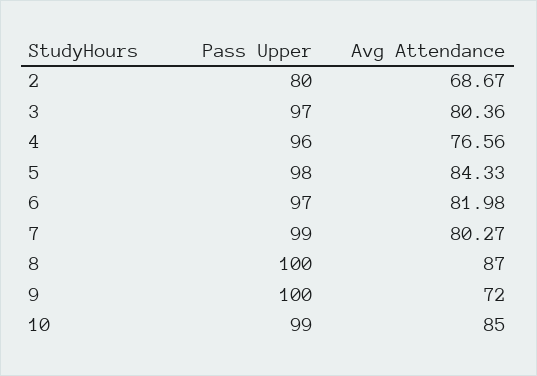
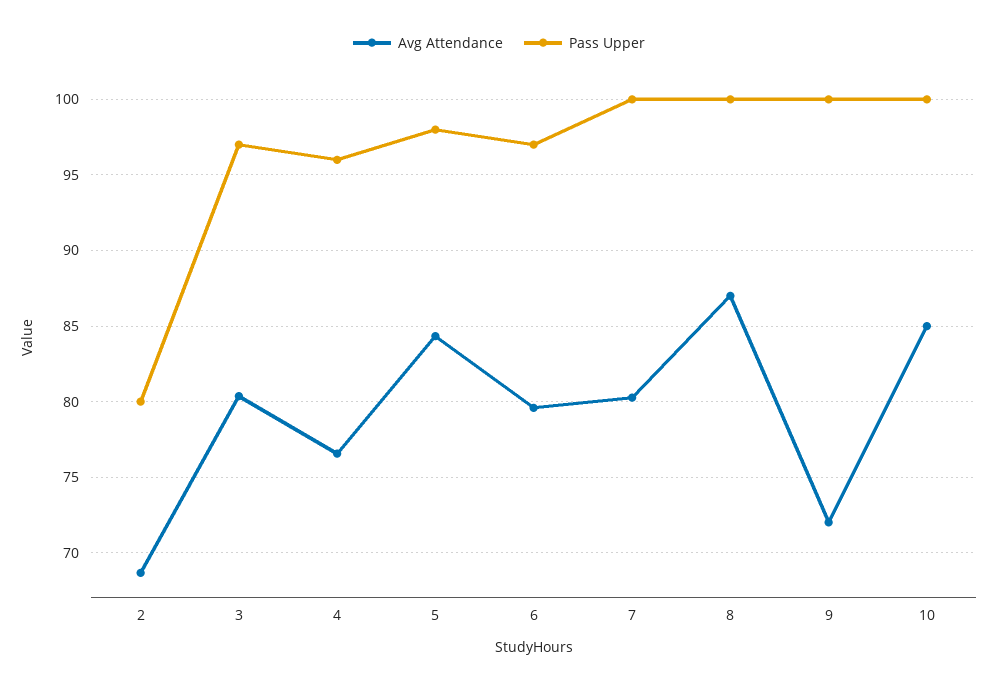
  {
    "Pass Upper": {
      "2": 80,
      "3": 97,
      "4": 96,
      "5": 98,
      "6": 97,
-     "7": 99,
+     "7": 100,
      "8": 100,
      "9": 100,
-     "10": 99
+     "10": 100
    },
    "Avg Attendance": {
      "2": 68.67,
      "3": 80.36,
      "4": 76.56,
      "5": 84.33,
-     "6": 81.98,
+     "6": 79.5,
      "7": 80.27,
      "8": 87,
      "9": 72,
      "10": 85
    }
  }

